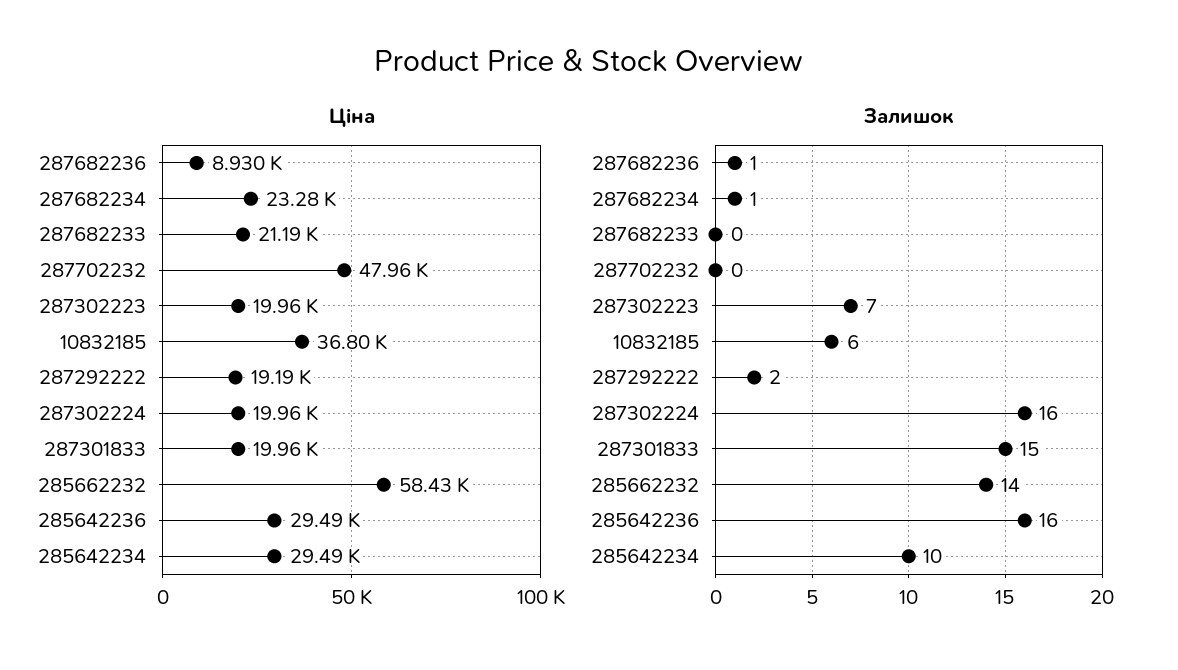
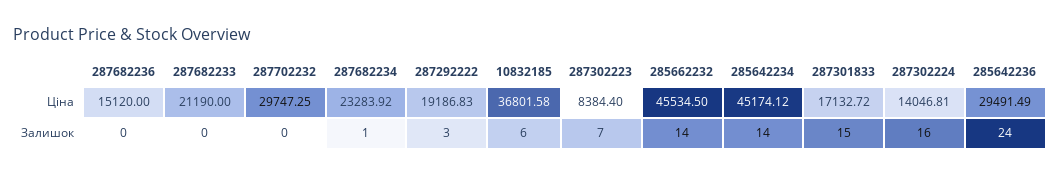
  {
    "Ціна": {
-     "287682236": 8930,
+     "287682236": 15120,
      "287682234": 23283.92,
      "287682233": 21190,
-     "287702232": 47960,
+     "287702232": 29747.25,
-     "287302223": 19960,
+     "287302223": 8384.4,
      "10832185": 36801.58,
      "287292222": 19186.83,
-     "287302224": 19960,
+     "287302224": 14046.81,
-     "287301833": 19960,
+     "287301833": 17132.72,
-     "285662232": 58430,
+     "285662232": 45534.5,
      "285642236": 29491.49,
-     "285642234": 29490
+     "285642234": 45174.12
    },
    "Залишок": {
-     "287682236": 1,
+     "287682236": 0,
      "287682234": 1,
      "287682233": 0,
      "287702232": 0,
      "287302223": 7,
      "10832185": 6,
-     "287292222": 2,
+     "287292222": 3,
      "287302224": 16,
      "287301833": 15,
      "285662232": 14,
-     "285642236": 16,
+     "285642236": 24,
-     "285642234": 10
+     "285642234": 14
    }
  }

